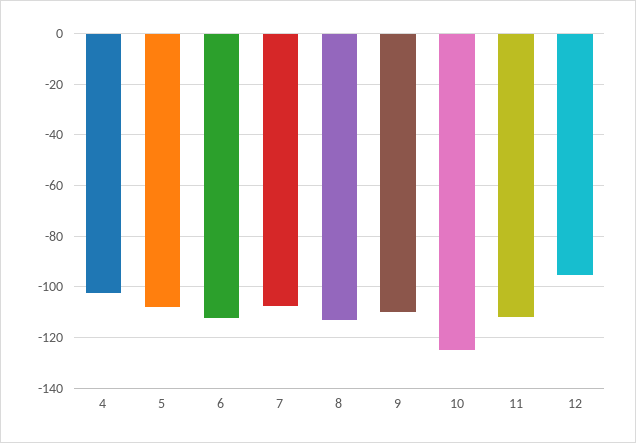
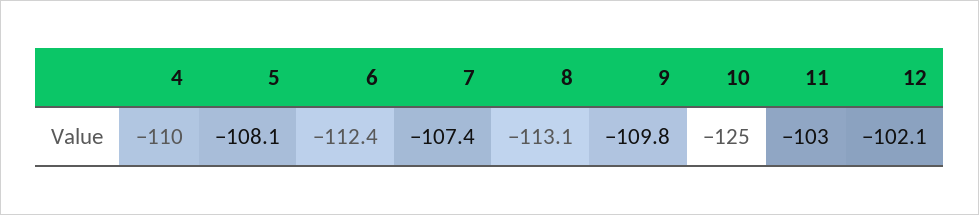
  {
-   "4": -102.5,
+   "4": -110,
    "5": -108.1,
    "6": -112.4,
    "7": -107.4,
    "8": -113.1,
    "9": -109.8,
    "10": -125,
-   "11": -112.5,
+   "11": -103,
-   "12": -95
+   "12": -102.1
  }

